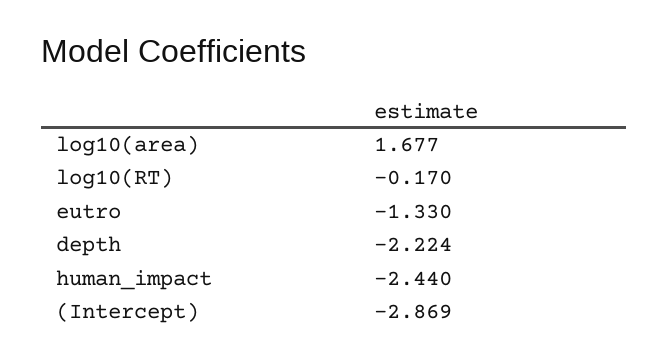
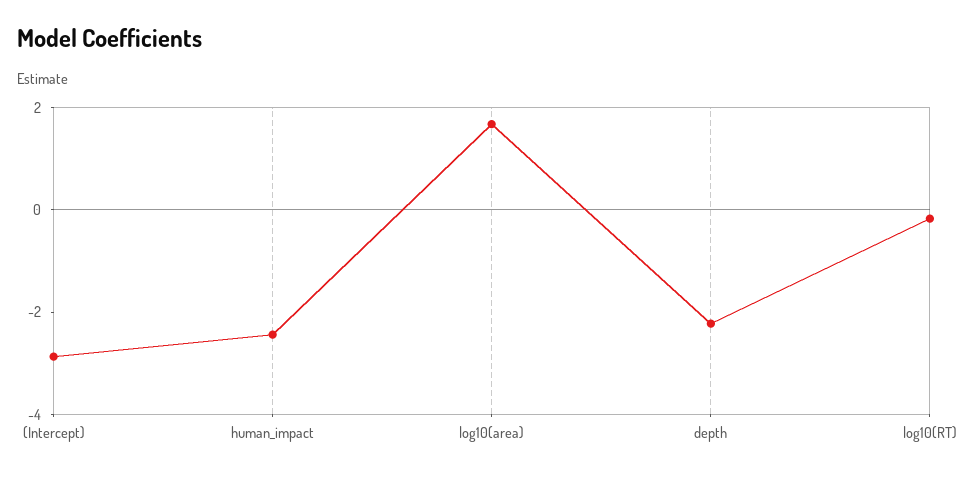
  {
    "log10(area)": 1.677,
    "log10(RT)": -0.17,
-   "eutro": -1.33,
    "depth": -2.224,
    "human_impact": -2.44,
    "(Intercept)": -2.869
  }

